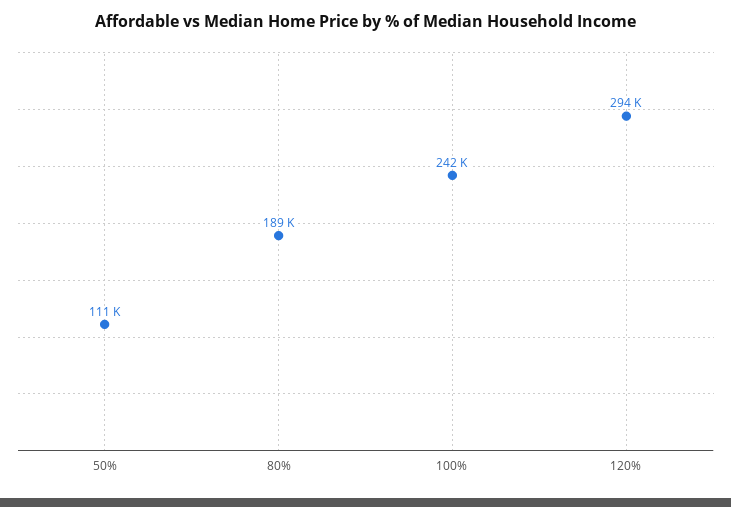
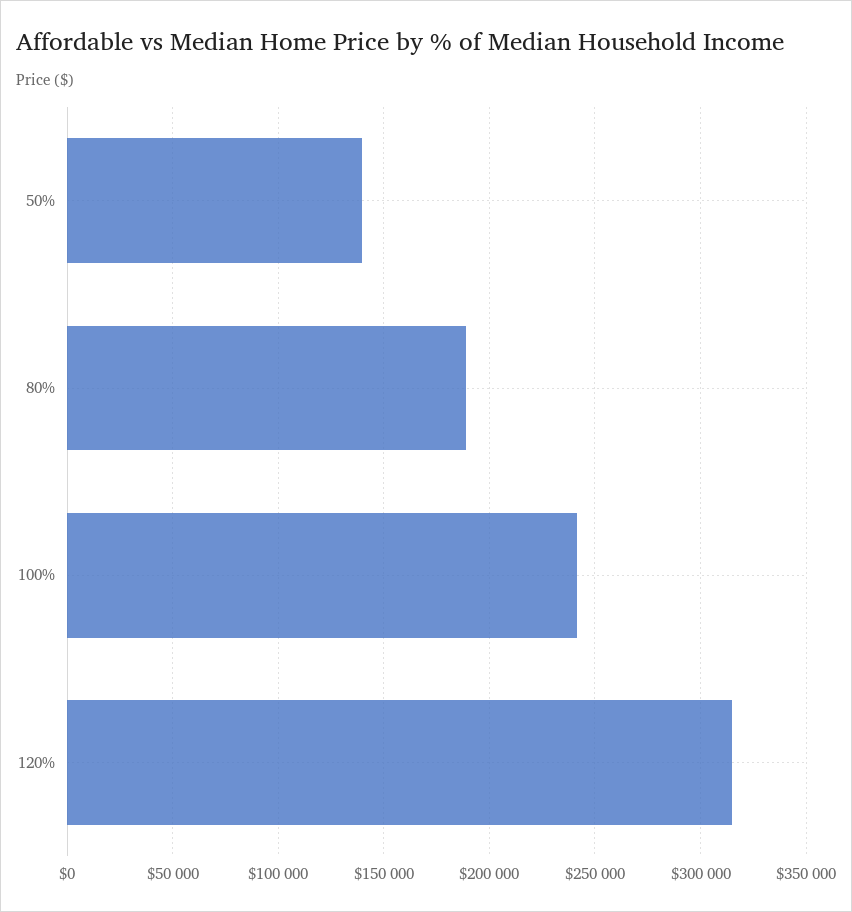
  {
-   "50%": 111000,
+   "50%": 140000,
    "80%": 189000,
    "100%": 242000,
-   "120%": 294000
+   "120%": 315000
  }

